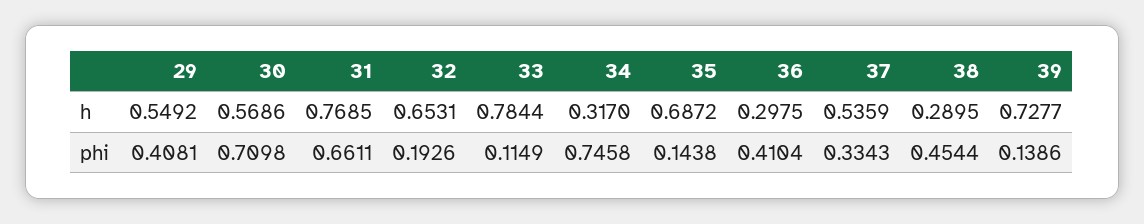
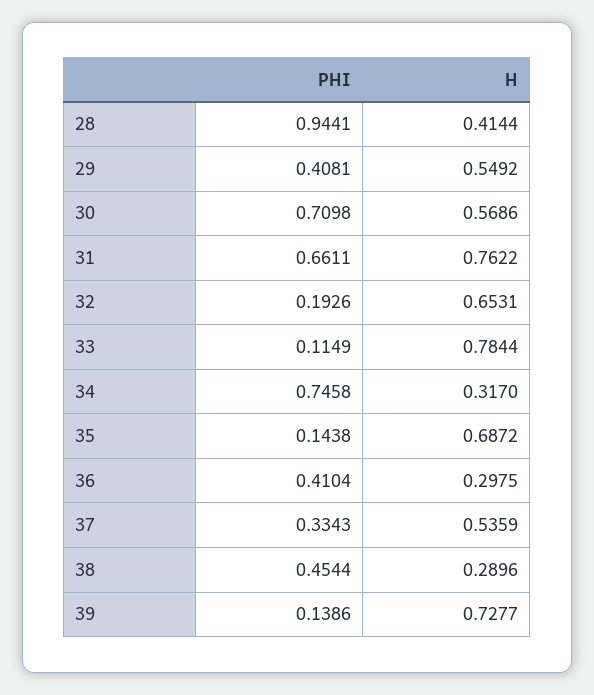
  {
    "29": {
      "h": 0.5492,
      "phi": 0.4081
    },
    "30": {
      "h": 0.5686,
      "phi": 0.7098
    },
    "31": {
-     "h": 0.7685,
+     "h": 0.7622,
      "phi": 0.6611
    },
    "32": {
      "h": 0.6531,
      "phi": 0.1926
    },
    "33": {
      "h": 0.7844,
      "phi": 0.1149
    },
    "34": {
      "h": 0.317,
      "phi": 0.7458
    },
    "35": {
      "h": 0.6872,
      "phi": 0.1438
    },
    "36": {
      "h": 0.2975,
      "phi": 0.4104
    },
    "37": {
      "h": 0.5359,
      "phi": 0.3343
    },
    "38": {
-     "h": 0.2895,
+     "h": 0.2896,
      "phi": 0.4544
    },
    "39": {
      "h": 0.7277,
      "phi": 0.1386
-   }
+   },
+   "28": {
+     "phi": 0.9441,
+     "h": 0.4144
+   }
  }

